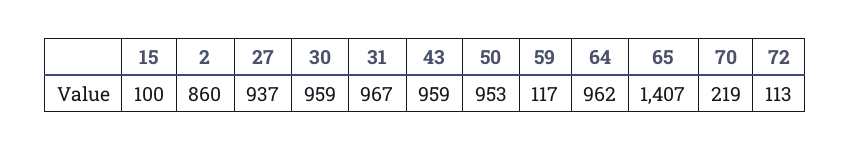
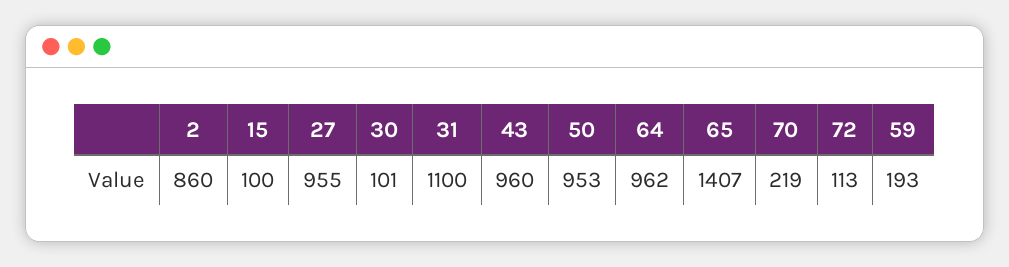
  {
    "15": 100,
    "2": 860,
-   "27": 937,
+   "27": 955,
-   "30": 959,
+   "30": 101,
-   "31": 967,
+   "31": 1100,
-   "43": 959,
+   "43": 960,
    "50": 953,
-   "59": 117,
+   "59": 193,
    "64": 962,
    "65": 1407,
    "70": 219,
    "72": 113
  }

